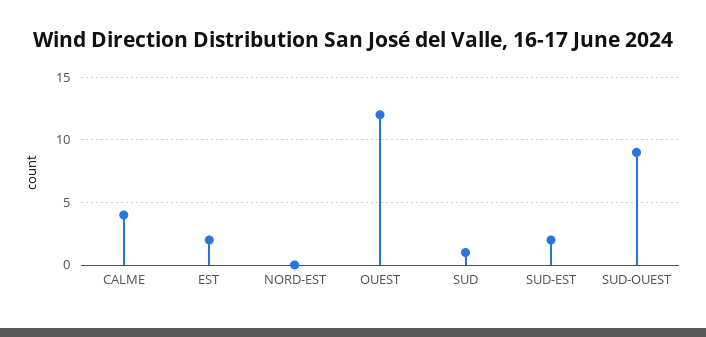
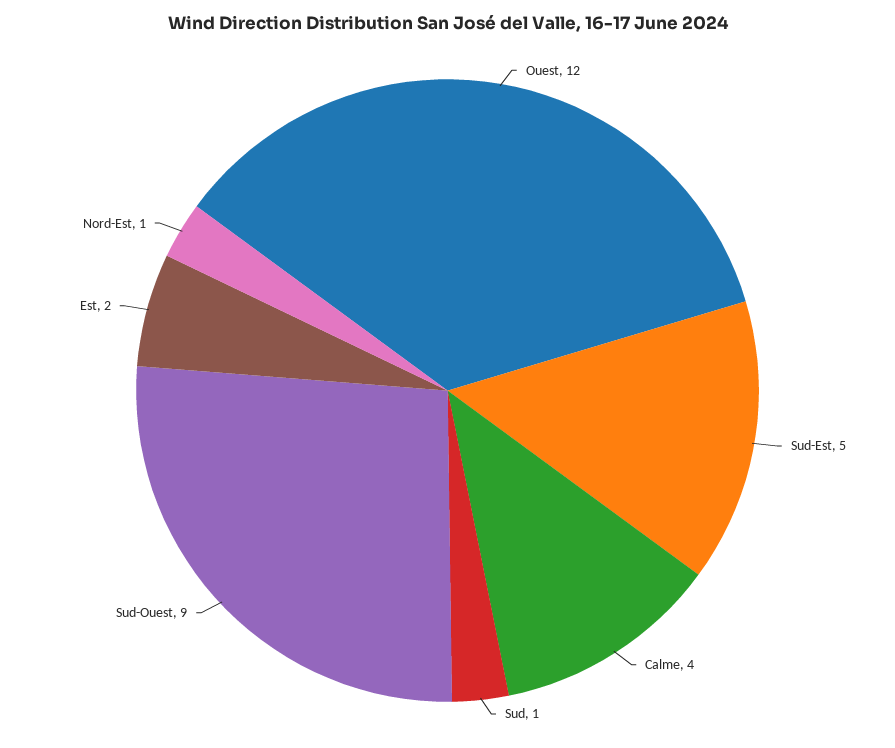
  {
    "CALME": 4,
    "EST": 2,
-   "NORD-EST": 0,
+   "NORD-EST": 1,
    "OUEST": 12,
    "SUD": 1,
-   "SUD-EST": 2,
+   "SUD-EST": 5,
    "SUD-OUEST": 9
  }

